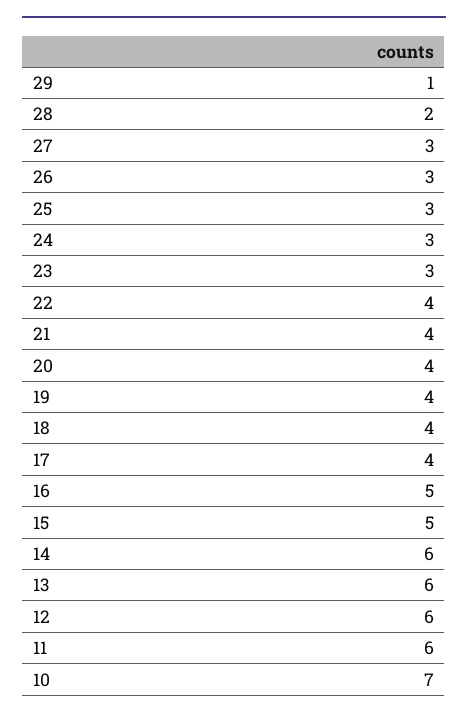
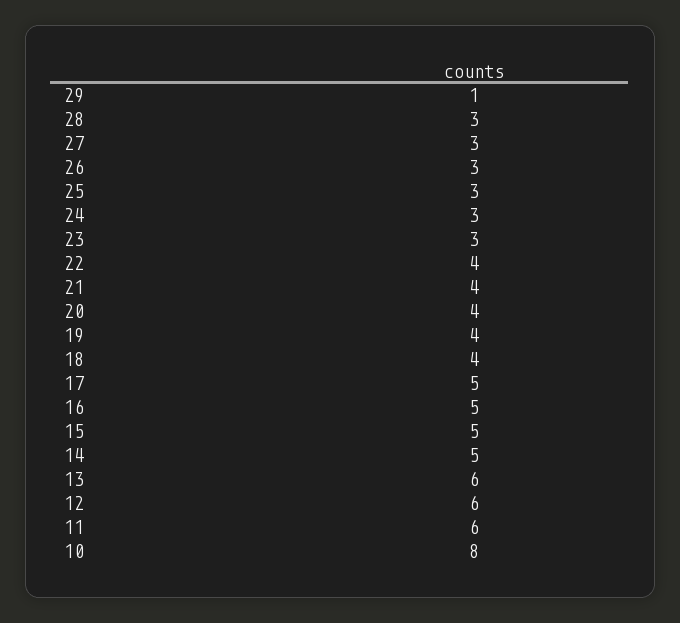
  {
    "29": 1,
-   "28": 2,
+   "28": 3,
    "27": 3,
    "26": 3,
    "25": 3,
    "24": 3,
    "23": 3,
    "22": 4,
    "21": 4,
    "20": 4,
    "19": 4,
    "18": 4,
-   "17": 4,
+   "17": 5,
    "16": 5,
    "15": 5,
-   "14": 6,
+   "14": 5,
    "13": 6,
    "12": 6,
    "11": 6,
-   "10": 7
+   "10": 8
  }

